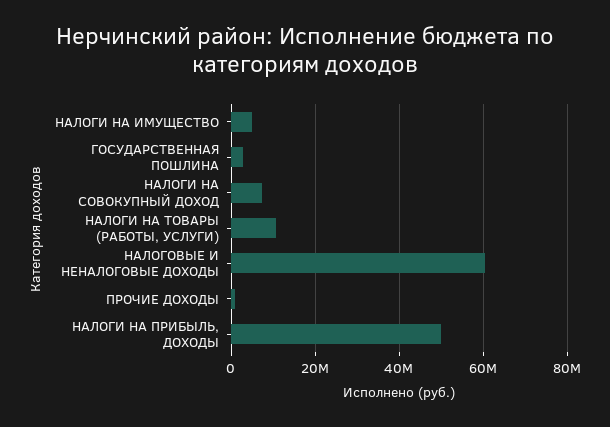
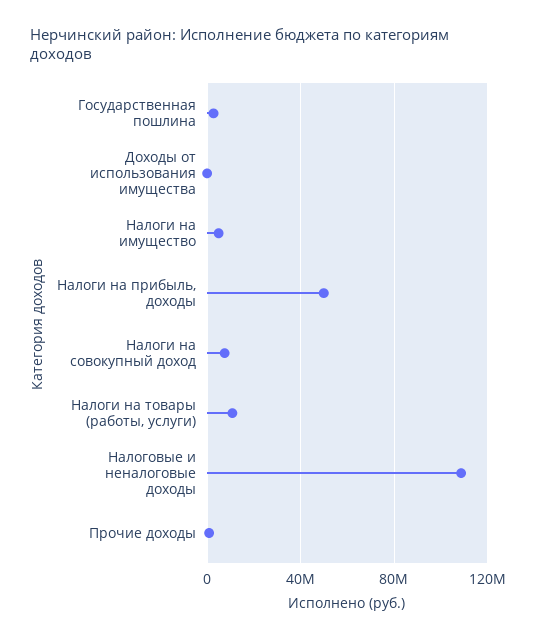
  {
    "НАЛОГИ НА ИМУЩЕСТВО": 4000000,
    "ГОСУДАРСТВЕННАЯ ПОШЛИНА": 2000000,
    "НАЛОГИ НА СОВОКУПНЫЙ ДОХОД": 8000000,
    "НАЛОГИ НА ТОВАРЫ (РАБОТЫ, УСЛУГИ)": 10000000,
-   "НАЛОГОВЫЕ И НЕНАЛОГОВЫЕ ДОХОДЫ": 60000000,
+   "НАЛОГОВЫЕ И НЕНАЛОГОВЫЕ ДОХОДЫ": 110000000,
    "ПРОЧИЕ ДОХОДЫ": 0,
-   "НАЛОГИ НА ПРИБЫЛЬ, ДОХОДЫ": 50000000
+   "НАЛОГИ НА ПРИБЫЛЬ, ДОХОДЫ": 50000000,
+   "Доходы от использования имущества": 0
  }

